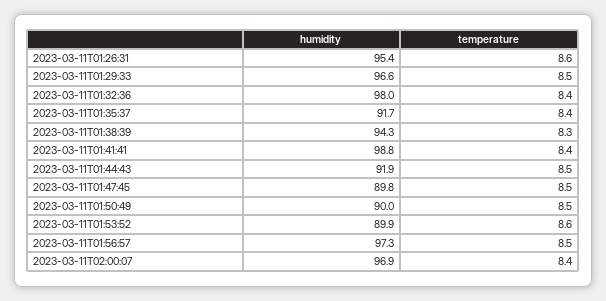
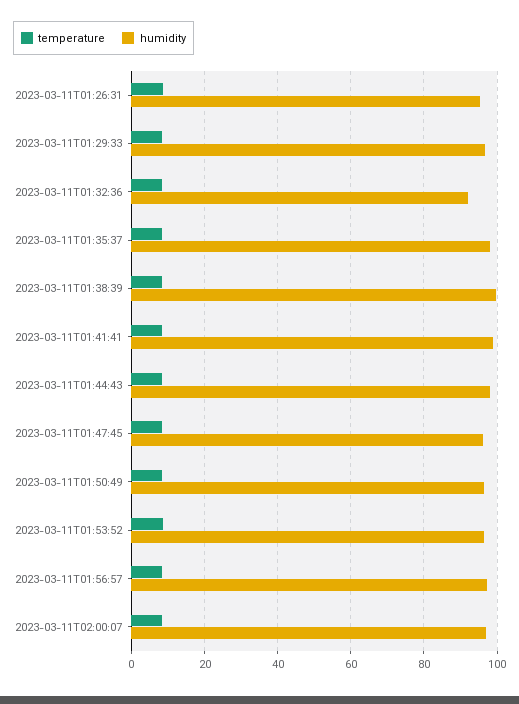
  {
    "humidity": {
      "2023-03-11T01:26:31": 95.4,
      "2023-03-11T01:29:33": 96.6,
-     "2023-03-11T01:32:36": 98,
+     "2023-03-11T01:32:36": 92,
-     "2023-03-11T01:35:37": 91.7,
+     "2023-03-11T01:35:37": 98,
-     "2023-03-11T01:38:39": 94.3,
+     "2023-03-11T01:38:39": 100,
      "2023-03-11T01:41:41": 98.8,
-     "2023-03-11T01:44:43": 91.9,
+     "2023-03-11T01:44:43": 98,
-     "2023-03-11T01:47:45": 89.8,
+     "2023-03-11T01:47:45": 96,
-     "2023-03-11T01:50:49": 90,
+     "2023-03-11T01:50:49": 96,
-     "2023-03-11T01:53:52": 89.9,
+     "2023-03-11T01:53:52": 96,
      "2023-03-11T01:56:57": 97.3,
      "2023-03-11T02:00:07": 96.9
    },
    "temperature": {
      "2023-03-11T01:26:31": 8.6,
      "2023-03-11T01:29:33": 8.5,
      "2023-03-11T01:32:36": 8.4,
      "2023-03-11T01:35:37": 8.4,
      "2023-03-11T01:38:39": 8.3,
      "2023-03-11T01:41:41": 8.4,
      "2023-03-11T01:44:43": 8.5,
      "2023-03-11T01:47:45": 8.5,
      "2023-03-11T01:50:49": 8.5,
      "2023-03-11T01:53:52": 8.6,
      "2023-03-11T01:56:57": 8.5,
      "2023-03-11T02:00:07": 8.4
    }
  }

